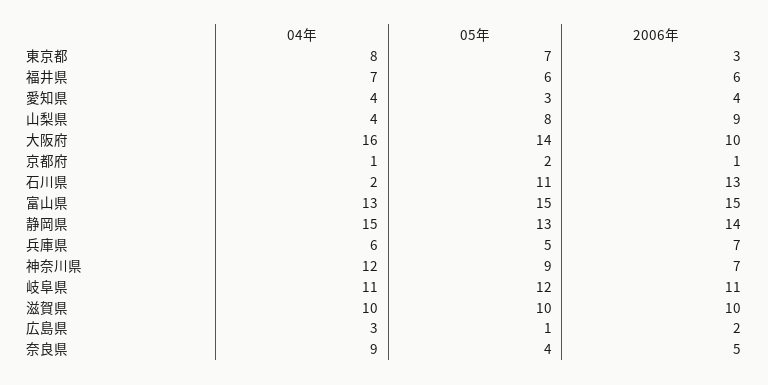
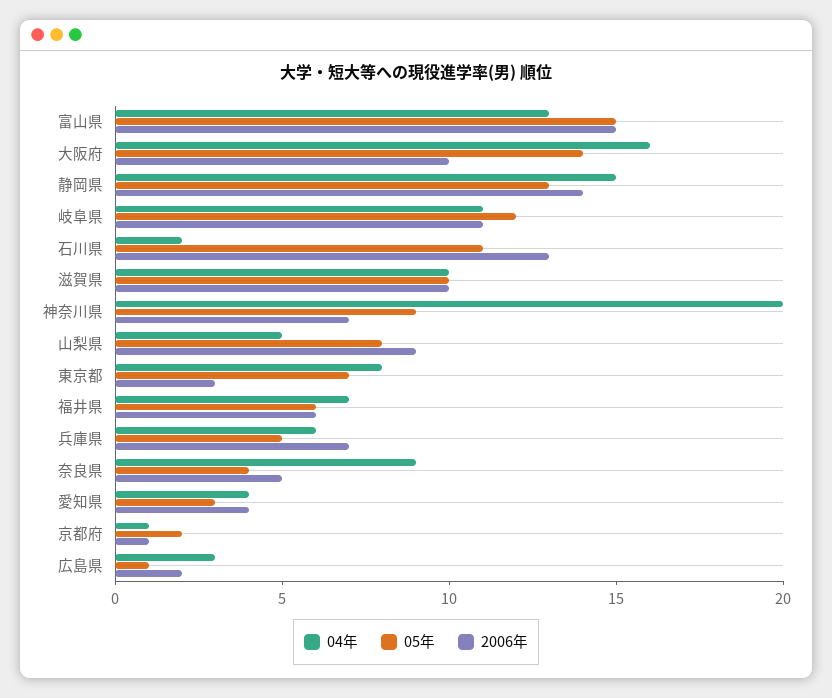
  {
    "04年": {
      "東京都": 8,
      "福井県": 7,
      "愛知県": 4,
-     "山梨県": 4,
+     "山梨県": 5,
      "大阪府": 16,
      "京都府": 1,
      "石川県": 2,
      "富山県": 13,
      "静岡県": 15,
      "兵庫県": 6,
-     "神奈川県": 12,
+     "神奈川県": 20,
      "岐阜県": 11,
      "滋賀県": 10,
      "広島県": 3,
      "奈良県": 9
    },
    "05年": {
      "東京都": 7,
      "福井県": 6,
      "愛知県": 3,
      "山梨県": 8,
      "大阪府": 14,
      "京都府": 2,
      "石川県": 11,
      "富山県": 15,
      "静岡県": 13,
      "兵庫県": 5,
      "神奈川県": 9,
      "岐阜県": 12,
      "滋賀県": 10,
      "広島県": 1,
      "奈良県": 4
    },
    "2006年": {
      "東京都": 3,
      "福井県": 6,
      "愛知県": 4,
      "山梨県": 9,
      "大阪府": 10,
      "京都府": 1,
      "石川県": 13,
      "富山県": 15,
      "静岡県": 14,
      "兵庫県": 7,
      "神奈川県": 7,
      "岐阜県": 11,
      "滋賀県": 10,
      "広島県": 2,
      "奈良県": 5
    }
  }

